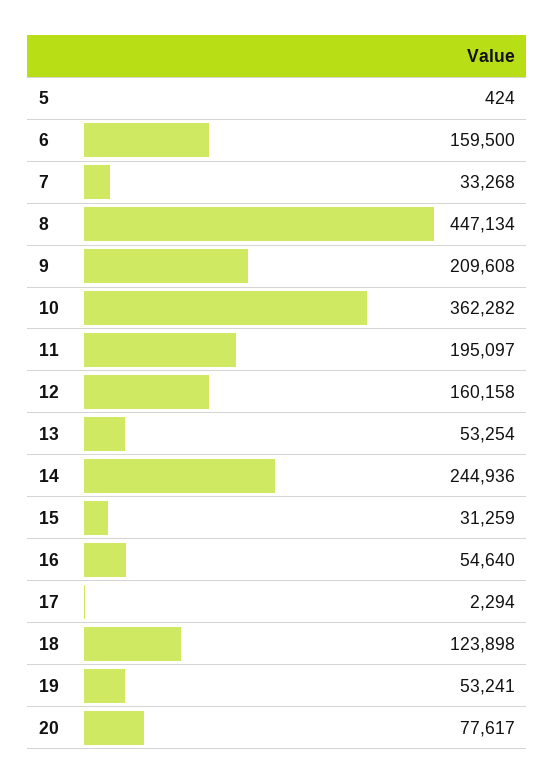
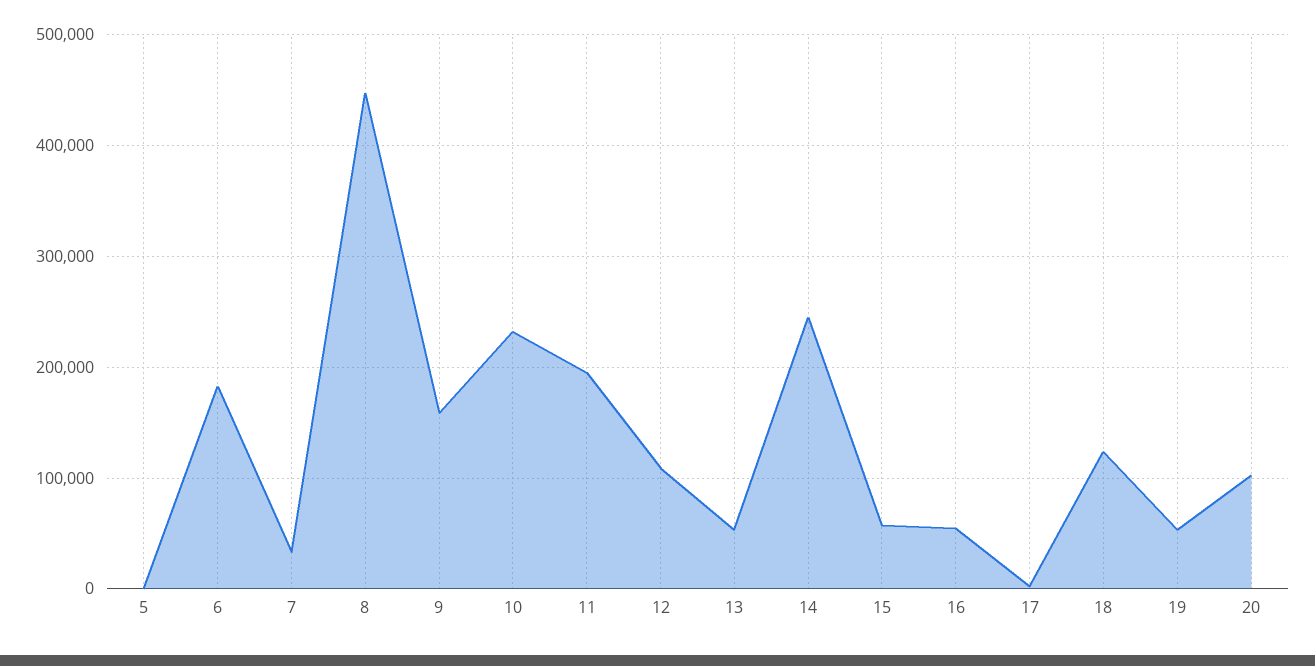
  {
    "5": 424,
-   "6": 159500,
+   "6": 180000,
    "7": 33268,
    "8": 447134,
-   "9": 209608,
+   "9": 160000,
-   "10": 362282,
+   "10": 230000,
    "11": 195097,
-   "12": 160158,
+   "12": 110000,
    "13": 53254,
    "14": 244936,
-   "15": 31259,
+   "15": 60000,
    "16": 54640,
    "17": 2294,
    "18": 123898,
    "19": 53241,
-   "20": 77617
+   "20": 100000
  }

